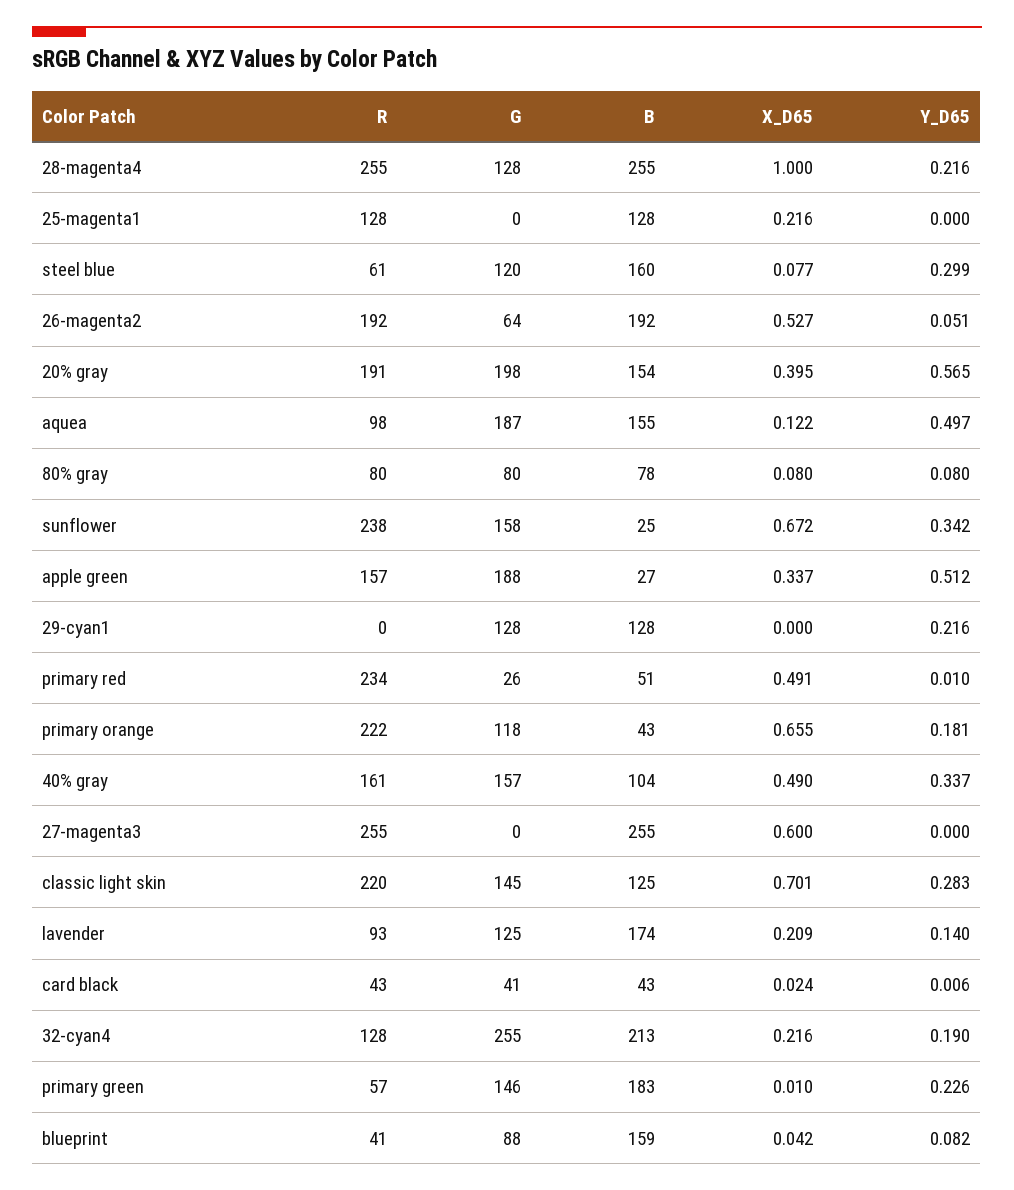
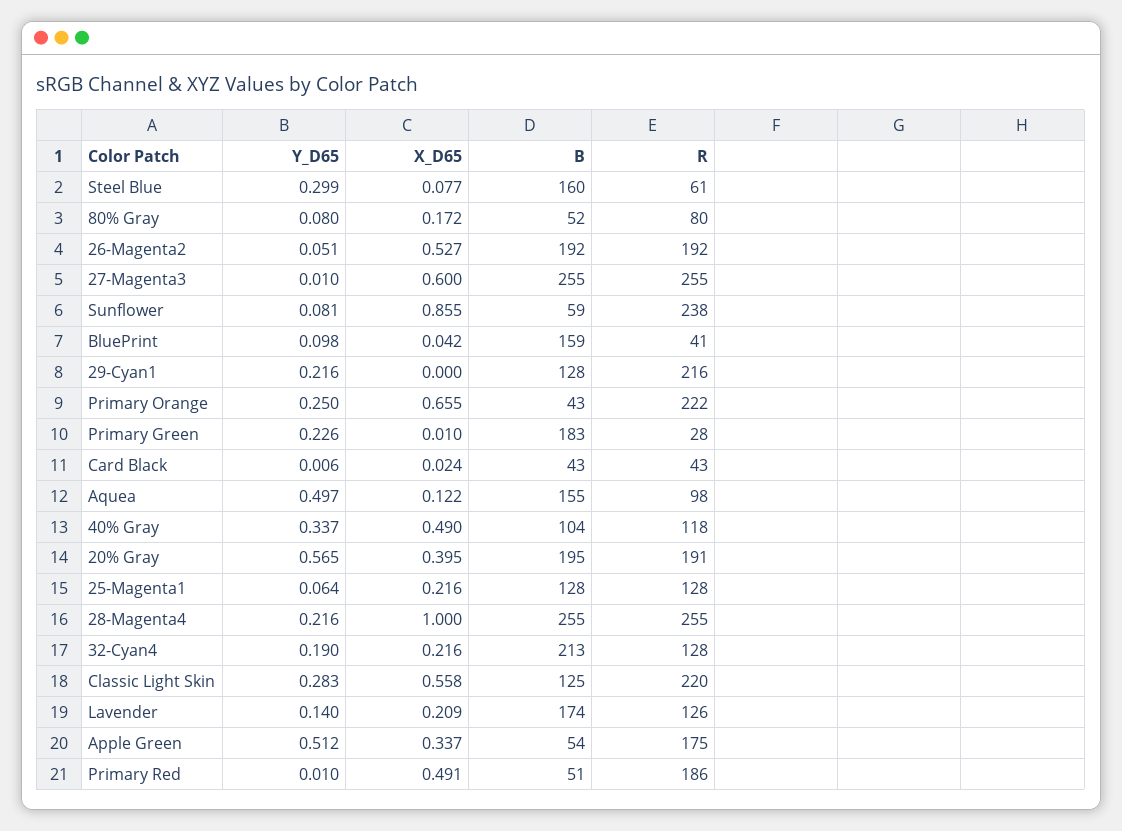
  {
    "R": {
      "28-magenta4": 255,
      "25-magenta1": 128,
      "steel blue": 61,
      "26-magenta2": 192,
      "20% gray": 191,
      "aquea": 98,
      "80% gray": 80,
      "sunflower": 238,
-     "apple green": 157,
+     "apple green": 175,
-     "29-cyan1": 0,
+     "29-cyan1": 216,
-     "primary red": 234,
+     "primary red": 186,
      "primary orange": 222,
-     "40% gray": 161,
+     "40% gray": 118,
      "27-magenta3": 255,
      "classic light skin": 220,
-     "lavender": 93,
+     "lavender": 126,
      "card black": 43,
      "32-cyan4": 128,
-     "primary green": 57,
+     "primary green": 28,
      "blueprint": 41
    },
-   "G": {
-     "28-magenta4": 128,
-     "25-magenta1": 0,
-     "steel blue": 120,
-     "26-magenta2": 64,
-     "20% gray": 198,
-     "aquea": 187,
-     "80% gray": 80,
-     "sunflower": 158,
-     "apple green": 188,
-     "29-cyan1": 128,
-     "primary red": 26,
-     "primary orange": 118,
-     "40% gray": 157,
-     "27-magenta3": 0,
-     "classic light skin": 145,
-     "lavender": 125,
-     "card black": 41,
-     "32-cyan4": 255,
-     "primary green": 146,
-     "blueprint": 88
-   },
    "B": {
      "28-magenta4": 255,
      "25-magenta1": 128,
      "steel blue": 160,
      "26-magenta2": 192,
-     "20% gray": 154,
+     "20% gray": 195,
      "aquea": 155,
-     "80% gray": 78,
+     "80% gray": 52,
-     "sunflower": 25,
+     "sunflower": 59,
-     "apple green": 27,
+     "apple green": 54,
      "29-cyan1": 128,
      "primary red": 51,
      "primary orange": 43,
      "40% gray": 104,
      "27-magenta3": 255,
      "classic light skin": 125,
      "lavender": 174,
      "card black": 43,
      "32-cyan4": 213,
      "primary green": 183,
      "blueprint": 159
    },
    "X_D65": {
      "28-magenta4": 1,
      "25-magenta1": 0.216,
      "steel blue": 0.077,
      "26-magenta2": 0.527,
      "20% gray": 0.395,
      "aquea": 0.122,
-     "80% gray": 0.08,
+     "80% gray": 0.172,
-     "sunflower": 0.672,
+     "sunflower": 0.855,
      "apple green": 0.337,
      "29-cyan1": 0,
      "primary red": 0.491,
      "primary orange": 0.655,
      "40% gray": 0.49,
      "27-magenta3": 0.6,
-     "classic light skin": 0.701,
+     "classic light skin": 0.558,
      "lavender": 0.209,
      "card black": 0.024,
      "32-cyan4": 0.216,
      "primary green": 0.01,
      "blueprint": 0.042
    },
    "Y_D65": {
      "28-magenta4": 0.216,
-     "25-magenta1": 0,
+     "25-magenta1": 0.064,
      "steel blue": 0.299,
      "26-magenta2": 0.051,
      "20% gray": 0.565,
      "aquea": 0.497,
      "80% gray": 0.08,
-     "sunflower": 0.342,
+     "sunflower": 0.081,
      "apple green": 0.512,
      "29-cyan1": 0.216,
      "primary red": 0.01,
-     "primary orange": 0.181,
+     "primary orange": 0.25,
      "40% gray": 0.337,
-     "27-magenta3": 0,
+     "27-magenta3": 0.01,
      "classic light skin": 0.283,
      "lavender": 0.14,
      "card black": 0.006,
      "32-cyan4": 0.19,
      "primary green": 0.226,
-     "blueprint": 0.082
+     "blueprint": 0.098
    }
  }

